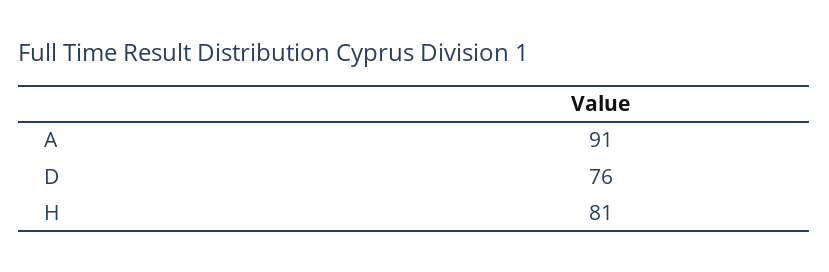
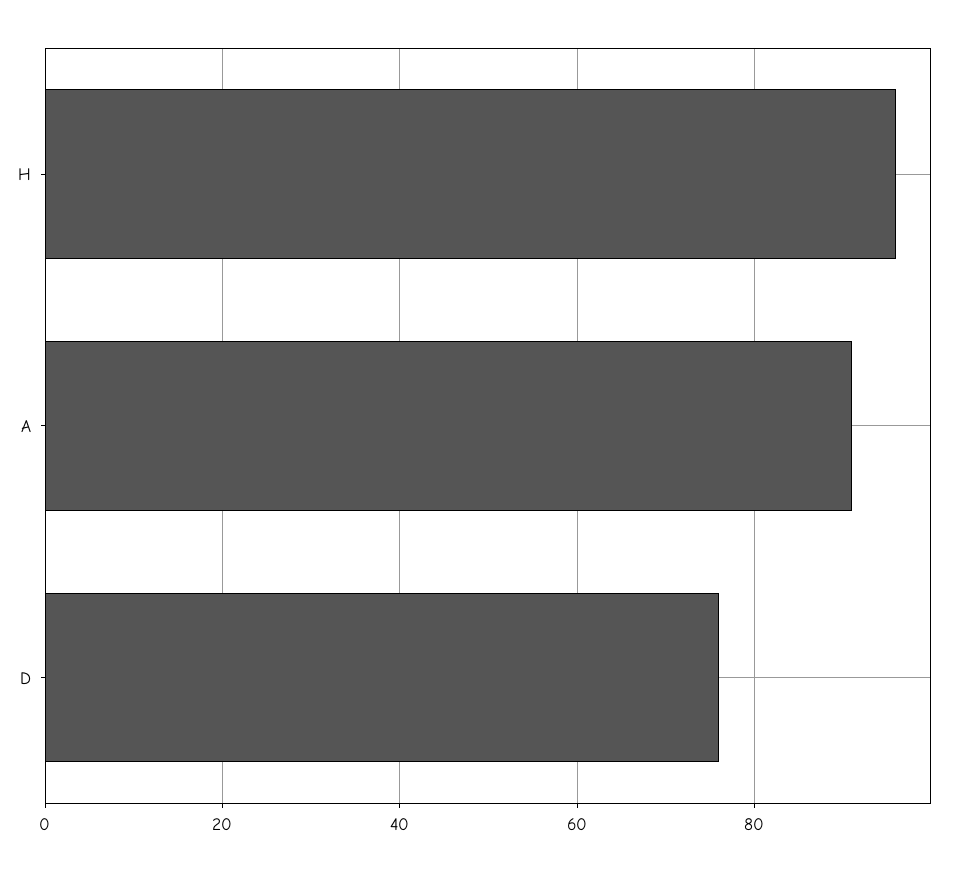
  {
    "A": 91,
    "D": 76,
-   "H": 81
+   "H": 95
  }

